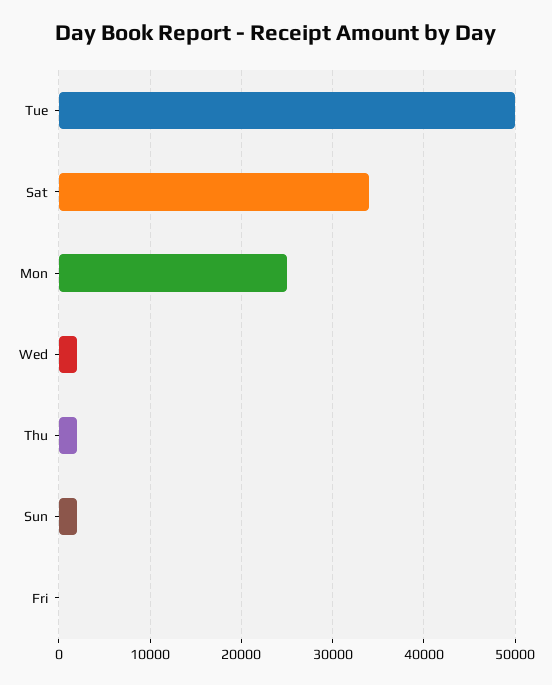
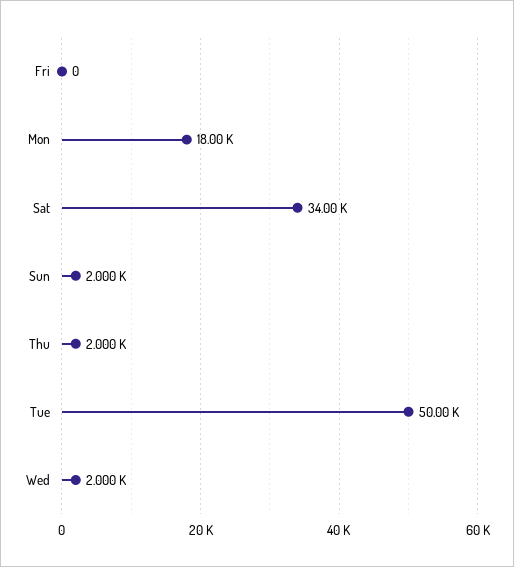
  {
    "Tue": 50000,
    "Sat": 34000,
-   "Mon": 25000,
+   "Mon": 18000,
    "Wed": 2000,
    "Thu": 2000,
    "Sun": 2000,
    "Fri": 0
  }

